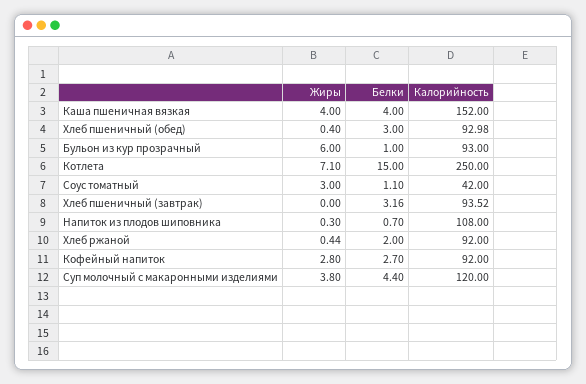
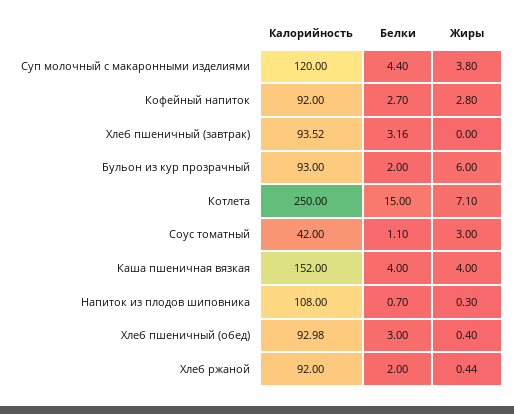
  {
    "Жиры": {
      "Каша пшеничная вязкая": 4,
      "Хлеб пшеничный (обед)": 0.4,
      "Бульон из кур прозрачный": 6,
      "Котлета": 7.1,
      "Соус томатный": 3,
      "Хлеб пшеничный (завтрак)": 0,
      "Напиток из плодов шиповника": 0.3,
      "Хлеб ржаной": 0.44,
      "Кофейный напиток": 2.8,
      "Суп молочный с макаронными изделиями": 3.8
    },
    "Белки": {
      "Каша пшеничная вязкая": 4,
      "Хлеб пшеничный (обед)": 3,
-     "Бульон из кур прозрачный": 1,
+     "Бульон из кур прозрачный": 2,
      "Котлета": 15,
      "Соус томатный": 1.1,
      "Хлеб пшеничный (завтрак)": 3.16,
      "Напиток из плодов шиповника": 0.7,
      "Хлеб ржаной": 2,
      "Кофейный напиток": 2.7,
      "Суп молочный с макаронными изделиями": 4.4
    },
    "Калорийность": {
      "Каша пшеничная вязкая": 152,
      "Хлеб пшеничный (обед)": 92.98,
      "Бульон из кур прозрачный": 93,
      "Котлета": 250,
      "Соус томатный": 42,
      "Хлеб пшеничный (завтрак)": 93.52,
      "Напиток из плодов шиповника": 108,
      "Хлеб ржаной": 92,
      "Кофейный напиток": 92,
      "Суп молочный с макаронными изделиями": 120
    }
  }

